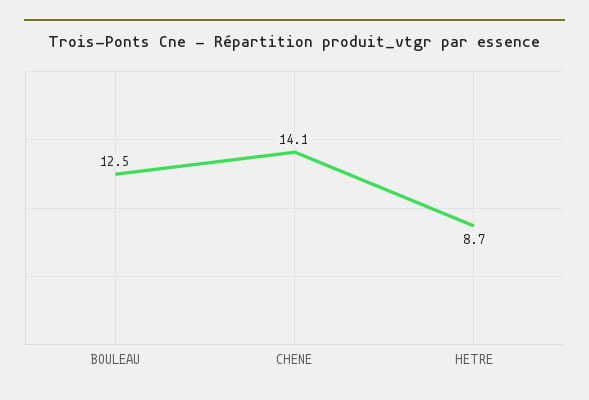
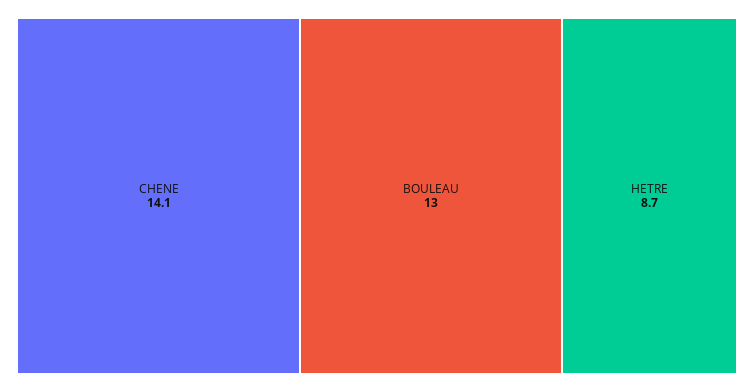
  {
-   "BOULEAU": 12.5,
+   "BOULEAU": 13,
    "CHENE": 14.1,
    "HETRE": 8.7
  }

